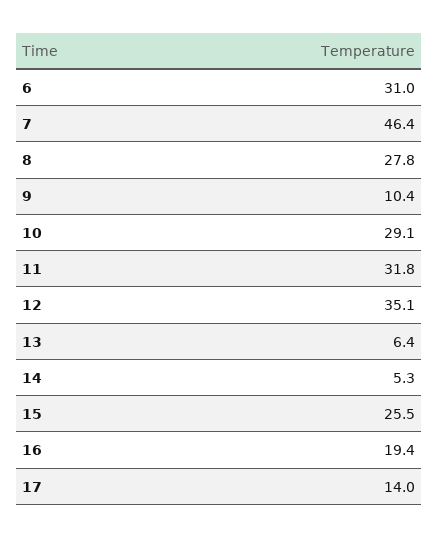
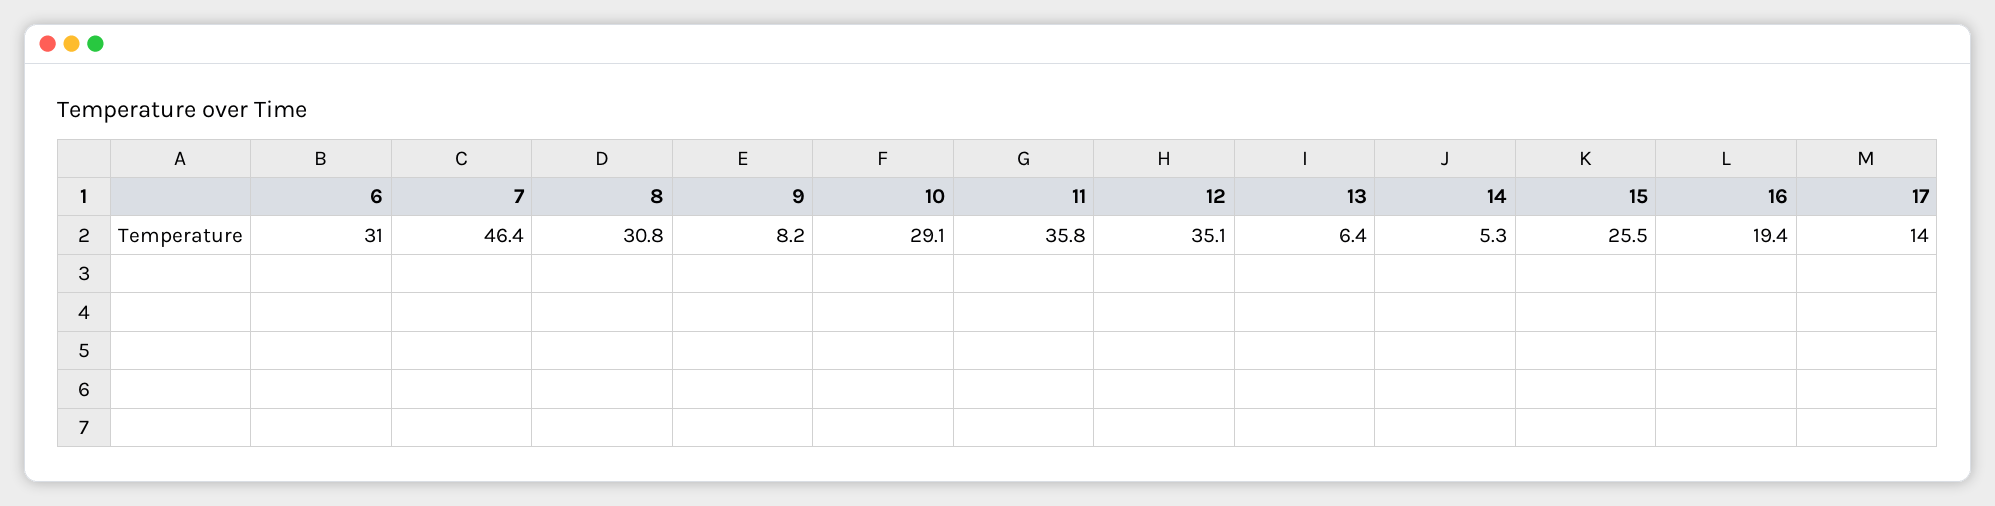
  {
    "6": 31,
    "7": 46.4,
-   "8": 27.8,
+   "8": 30.8,
-   "9": 10.4,
+   "9": 8.2,
    "10": 29.1,
-   "11": 31.8,
+   "11": 35.8,
    "12": 35.1,
    "13": 6.4,
    "14": 5.3,
    "15": 25.5,
    "16": 19.4,
    "17": 14
  }

